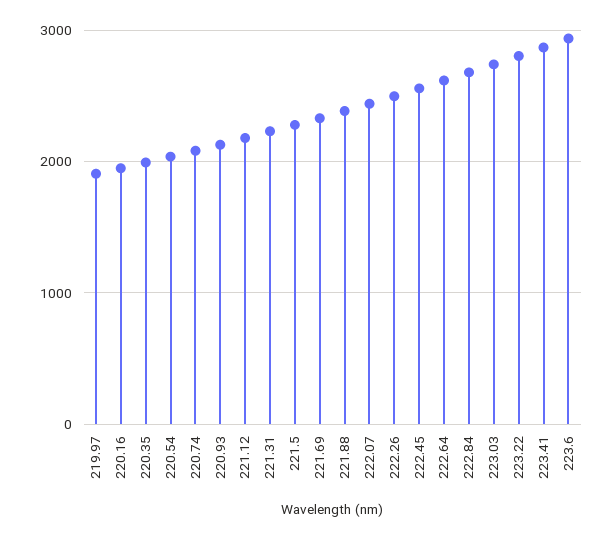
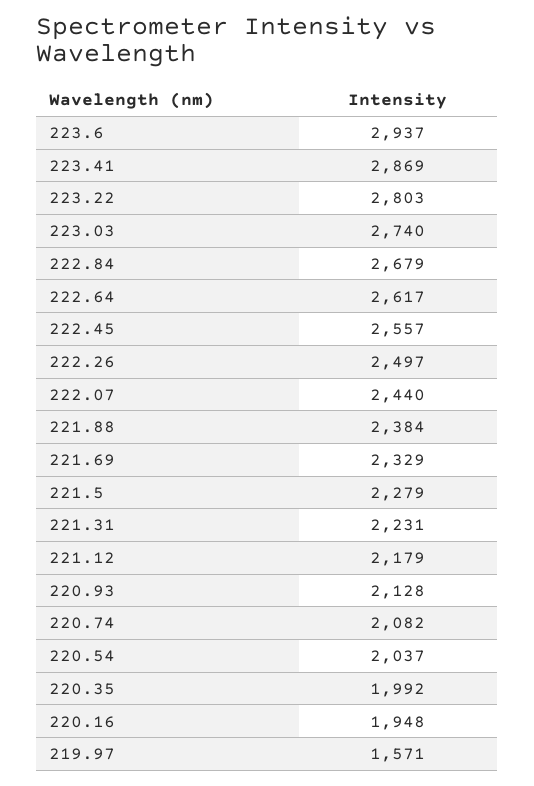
  {
-   "219.97": 1900,
+   "219.97": 1571,
    "220.16": 1948,
    "220.35": 1992,
    "220.54": 2037,
    "220.74": 2082,
    "220.93": 2128,
    "221.12": 2179,
    "221.31": 2231,
    "221.5": 2279,
    "221.69": 2329,
    "221.88": 2384,
    "222.07": 2440,
    "222.26": 2497,
    "222.45": 2557,
    "222.64": 2617,
    "222.84": 2679,
    "223.03": 2740,
    "223.22": 2803,
    "223.41": 2869,
    "223.6": 2937
  }

